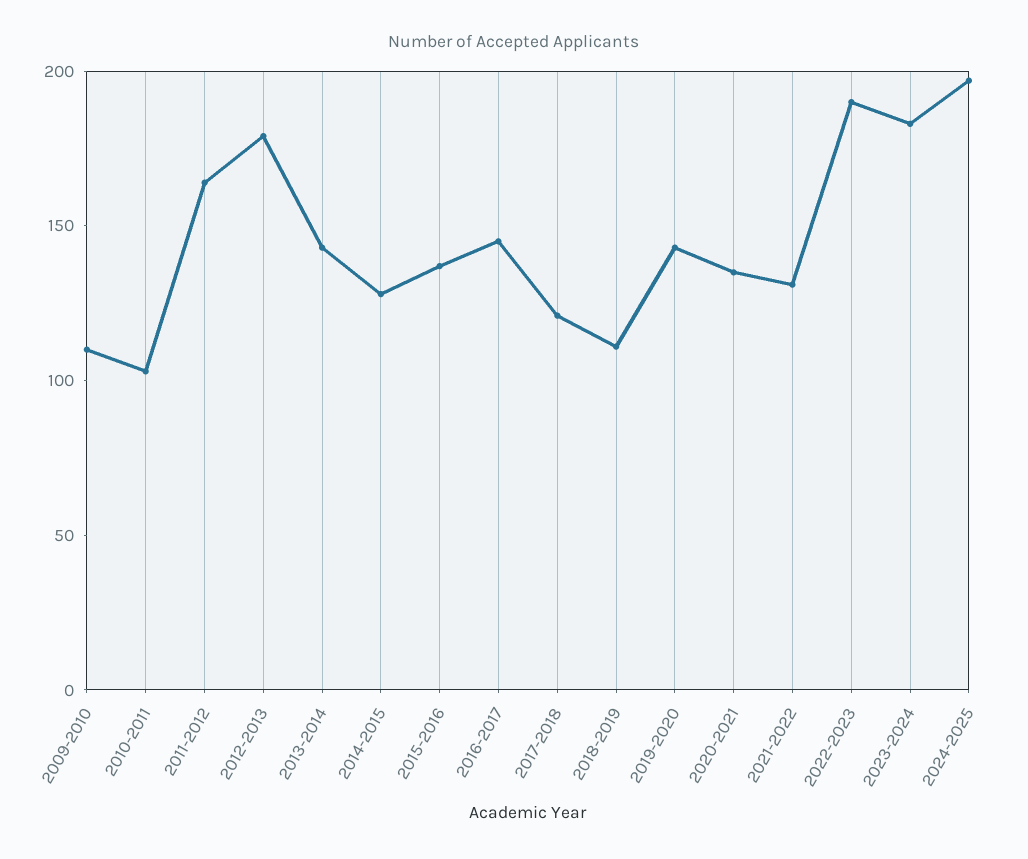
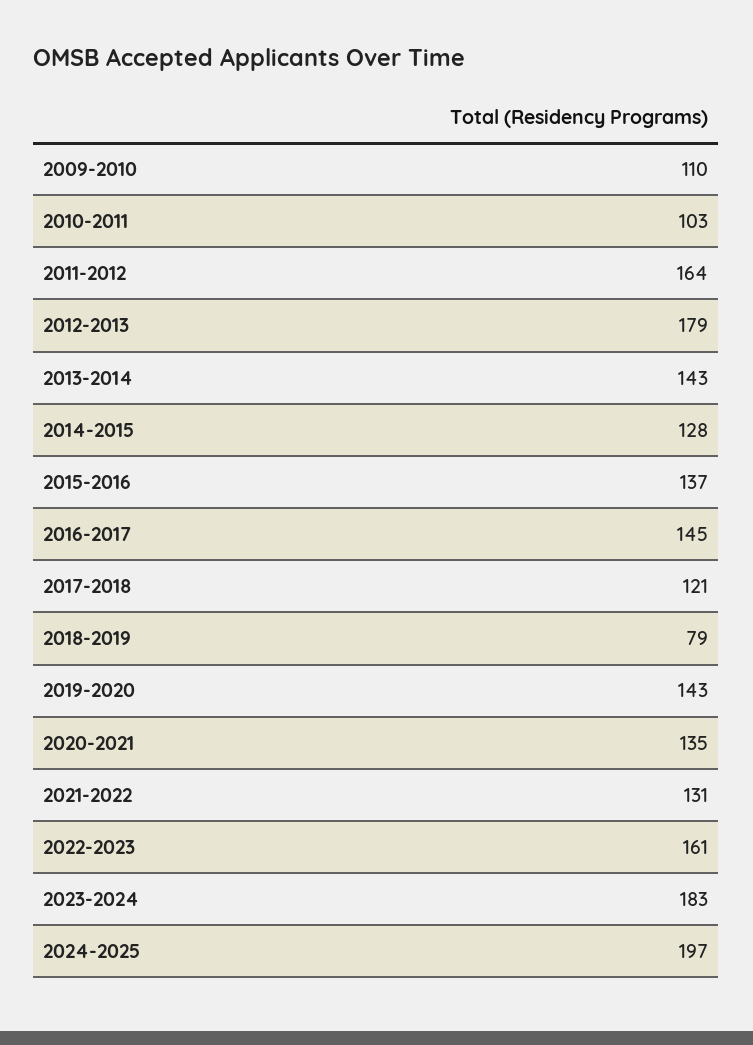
  {
    "2009-2010": 110,
    "2010-2011": 103,
    "2011-2012": 164,
    "2012-2013": 179,
    "2013-2014": 143,
    "2014-2015": 128,
    "2015-2016": 137,
    "2016-2017": 145,
    "2017-2018": 121,
-   "2018-2019": 110,
+   "2018-2019": 79,
    "2019-2020": 143,
    "2020-2021": 135,
    "2021-2022": 131,
-   "2022-2023": 190,
+   "2022-2023": 161,
    "2023-2024": 183,
    "2024-2025": 197
  }

